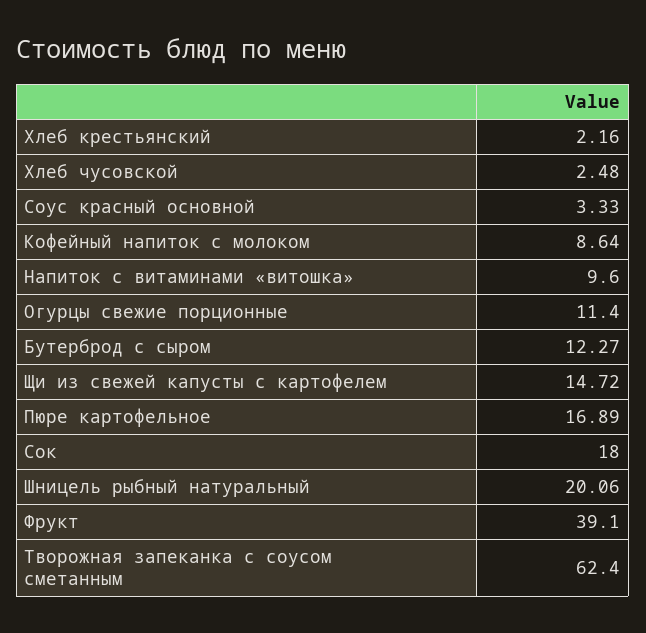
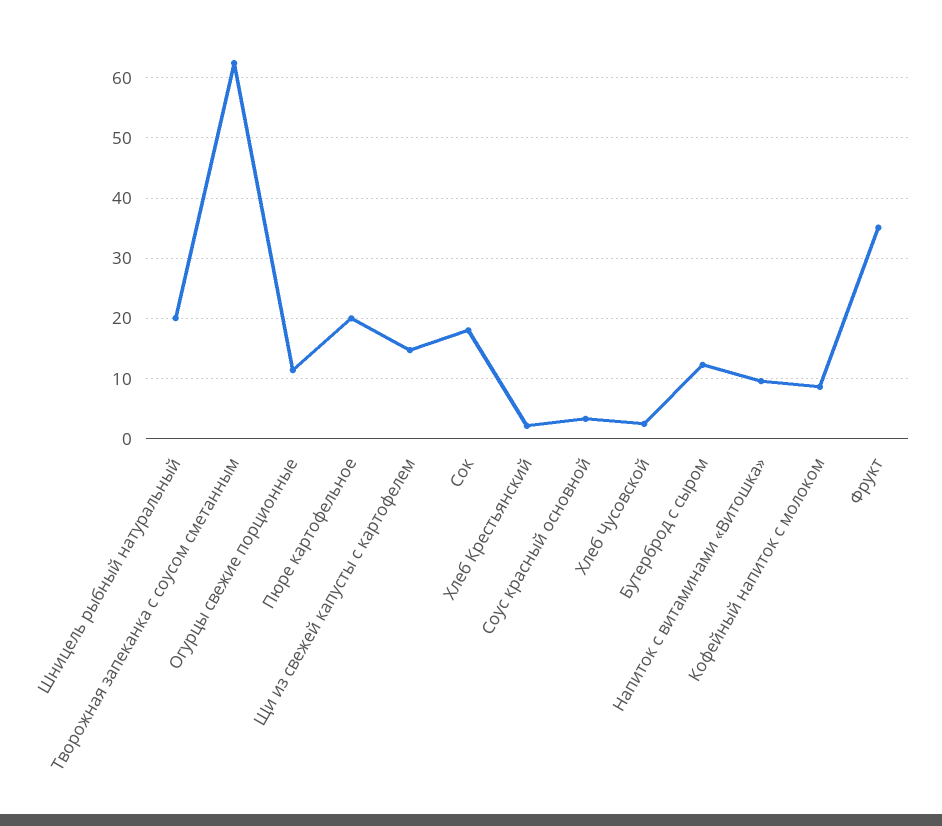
  {
    "Хлеб крестьянский": 2.16,
    "Хлеб чусовской": 2.48,
    "Соус красный основной": 3.33,
    "Кофейный напиток с молоком": 8.64,
    "Напиток с витаминами «витошка»": 9.6,
    "Огурцы свежие порционные": 11.4,
    "Бутерброд с сыром": 12.27,
    "Щи из свежей капусты с картофелем": 14.72,
-   "Пюре картофельное": 16.89,
+   "Пюре картофельное": 20,
    "Сок": 18,
    "Шницель рыбный натуральный": 20.06,
-   "Фрукт": 39.1,
+   "Фрукт": 35,
    "Творожная запеканка с соусом сметанным": 62.4
  }

